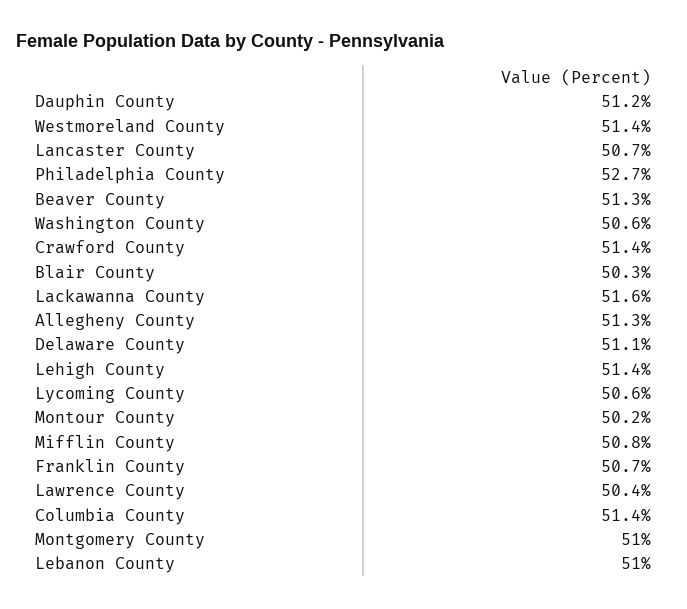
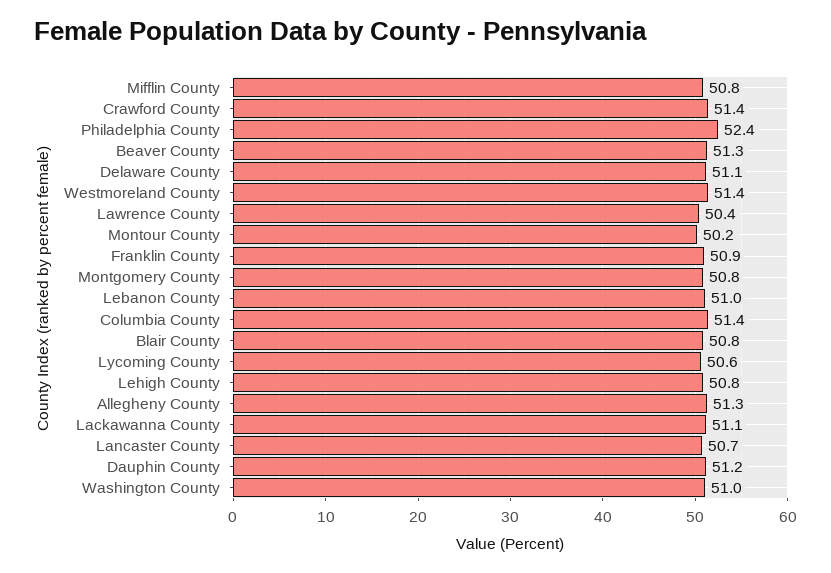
  {
    "Dauphin County": 51.2,
    "Westmoreland County": 51.4,
    "Lancaster County": 50.7,
-   "Philadelphia County": 52.7,
+   "Philadelphia County": 52.4,
    "Beaver County": 51.3,
-   "Washington County": 50.6,
+   "Washington County": 51,
    "Crawford County": 51.4,
-   "Blair County": 50.3,
+   "Blair County": 50.8,
-   "Lackawanna County": 51.6,
+   "Lackawanna County": 51.1,
    "Allegheny County": 51.3,
    "Delaware County": 51.1,
-   "Lehigh County": 51.4,
+   "Lehigh County": 50.8,
    "Lycoming County": 50.6,
    "Montour County": 50.2,
    "Mifflin County": 50.8,
-   "Franklin County": 50.7,
+   "Franklin County": 50.9,
    "Lawrence County": 50.4,
    "Columbia County": 51.4,
-   "Montgomery County": 51,
+   "Montgomery County": 50.8,
    "Lebanon County": 51
  }

